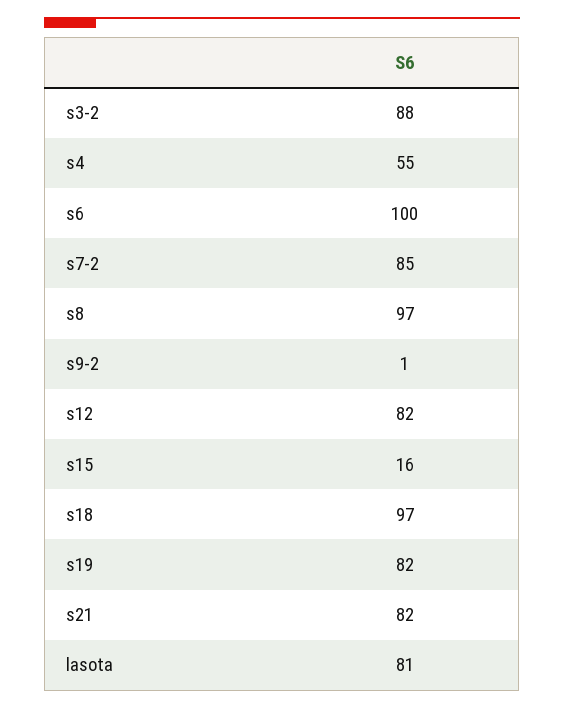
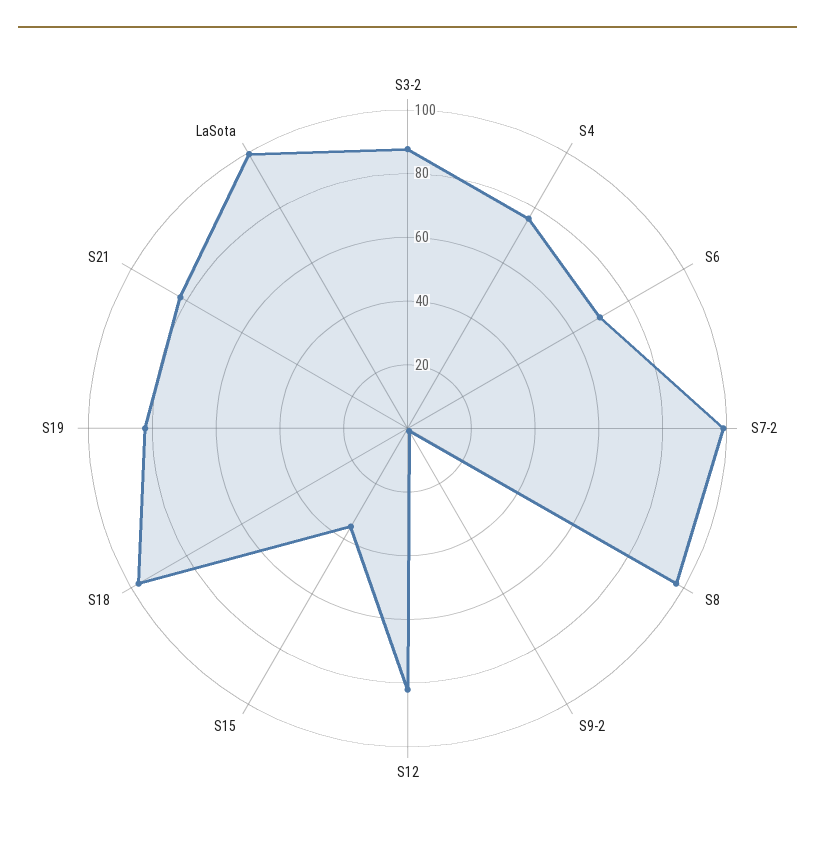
  {
    "s3-2": 88,
-   "s4": 55,
+   "s4": 75,
-   "s6": 100,
+   "s6": 70,
-   "s7-2": 85,
+   "s7-2": 100,
    "s8": 97,
    "s9-2": 1,
    "s12": 82,
-   "s15": 16,
+   "s15": 35,
    "s18": 97,
    "s19": 82,
    "s21": 82,
-   "lasota": 81
+   "lasota": 100
  }

